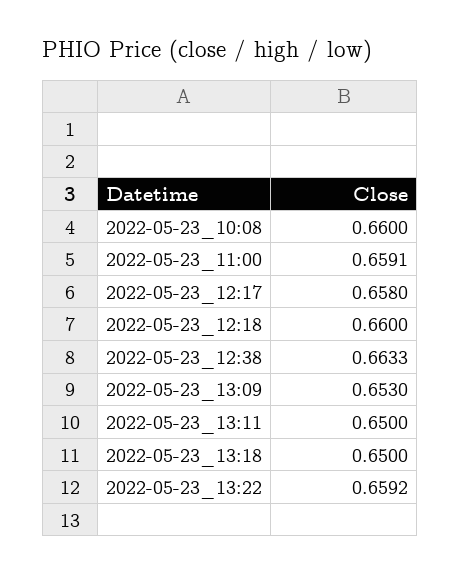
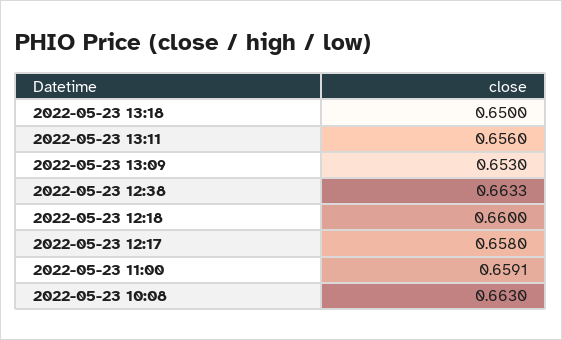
  {
-   "2022-05-23_10:08": 0.66,
+   "2022-05-23_10:08": 0.663,
    "2022-05-23_11:00": 0.6591,
    "2022-05-23_12:17": 0.658,
    "2022-05-23_12:18": 0.66,
    "2022-05-23_12:38": 0.6633,
    "2022-05-23_13:09": 0.653,
-   "2022-05-23_13:11": 0.65,
+   "2022-05-23_13:11": 0.656,
-   "2022-05-23_13:18": 0.65,
+   "2022-05-23_13:18": 0.65
-   "2022-05-23_13:22": 0.6592
  }

